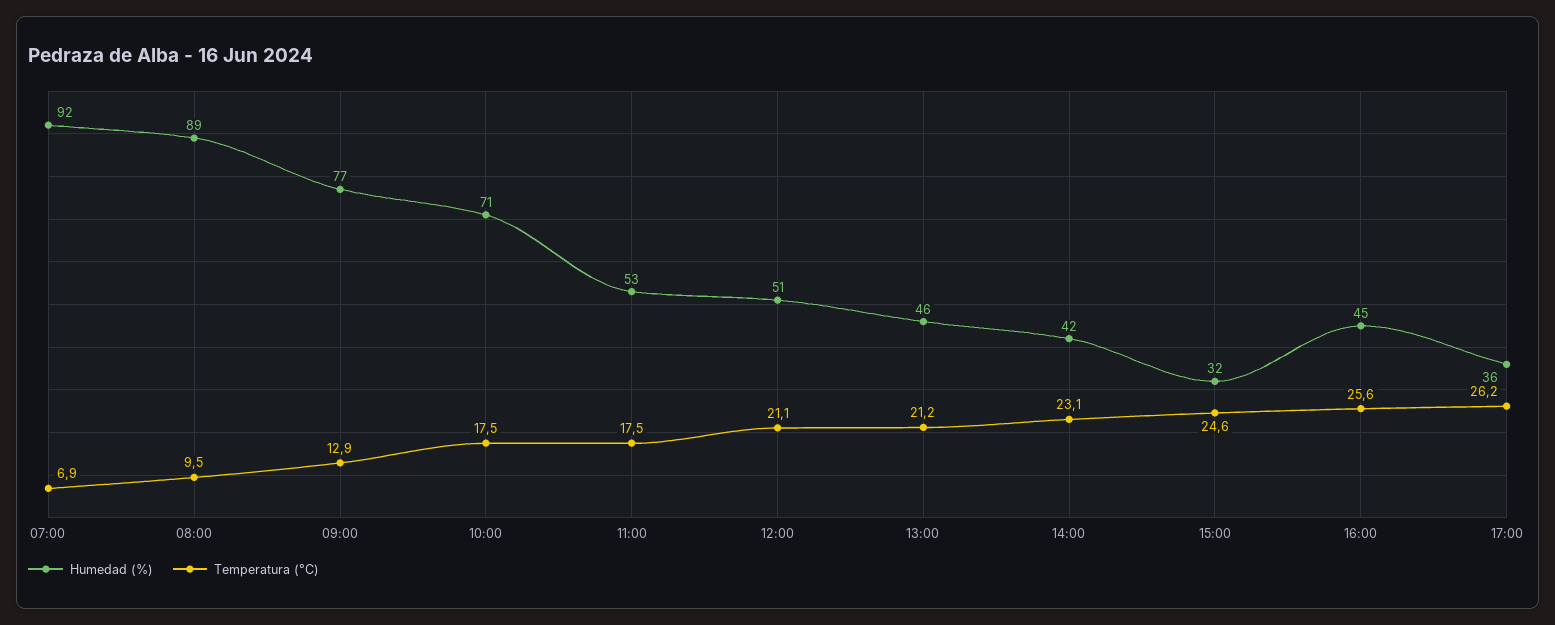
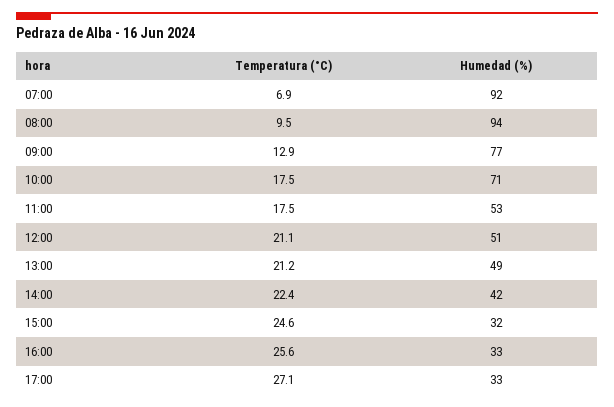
  {
    "Humedad (%)": {
      "07:00": 92,
-     "08:00": 89,
+     "08:00": 94,
      "09:00": 77,
      "10:00": 71,
      "11:00": 53,
      "12:00": 51,
-     "13:00": 46,
+     "13:00": 49,
      "14:00": 42,
      "15:00": 32,
-     "16:00": 45,
+     "16:00": 33,
-     "17:00": 36
+     "17:00": 33
    },
    "Temperatura (°C)": {
      "07:00": 6.9,
      "08:00": 9.5,
      "09:00": 12.9,
      "10:00": 17.5,
      "11:00": 17.5,
      "12:00": 21.1,
      "13:00": 21.2,
-     "14:00": 23.1,
+     "14:00": 22.4,
      "15:00": 24.6,
      "16:00": 25.6,
-     "17:00": 26.2
+     "17:00": 27.1
    }
  }

